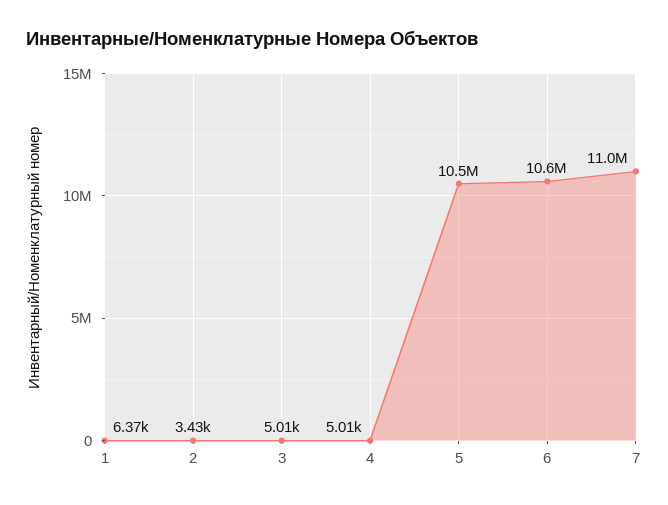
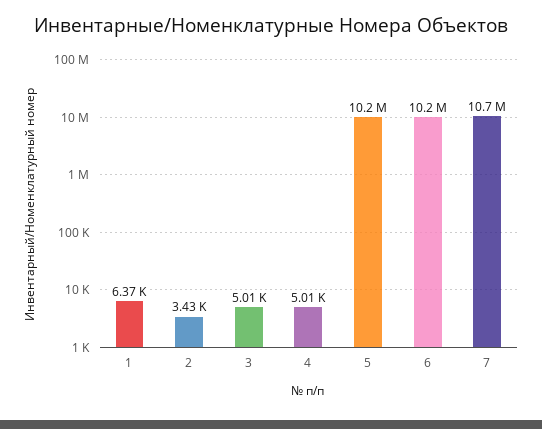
  {
    "1": 6370,
    "2": 3430,
    "3": 5010,
    "4": 5010,
-   "5": 10500000,
+   "5": 10200000,
-   "6": 10600000,
+   "6": 10200000,
-   "7": 11000000
+   "7": 10700000
  }

